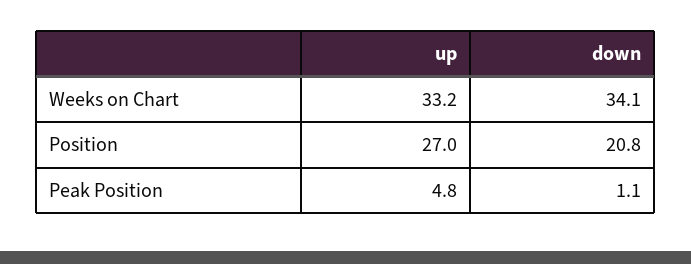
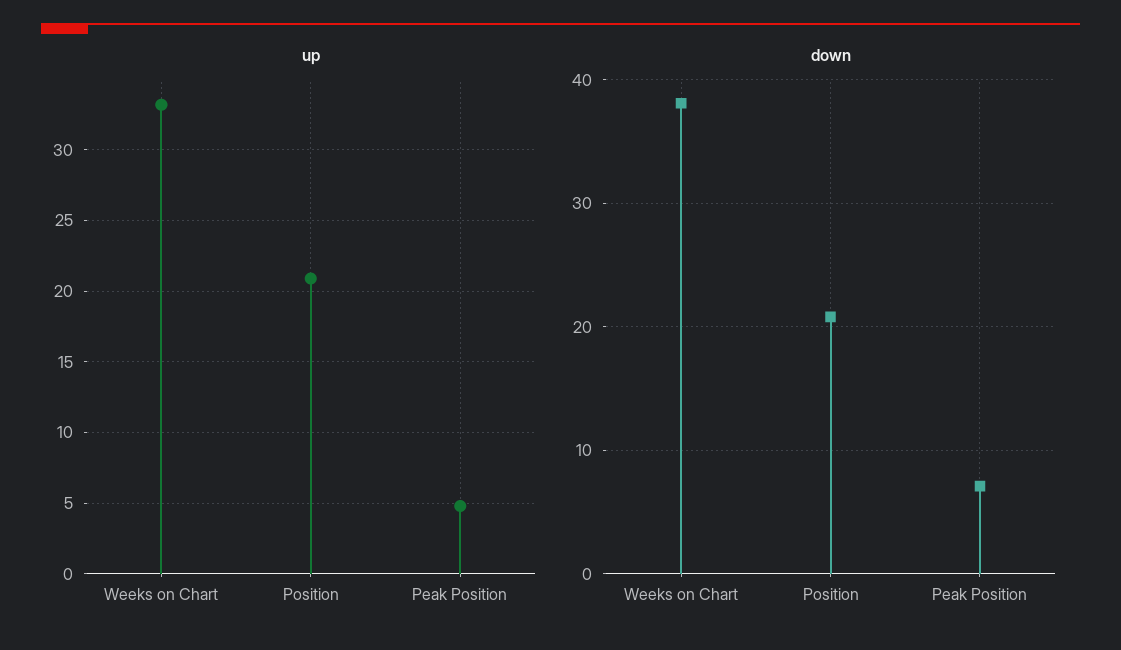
  {
    "up": {
      "Weeks on Chart": 33.2,
-     "Position": 27,
+     "Position": 21,
      "Peak Position": 4.8
    },
    "down": {
-     "Weeks on Chart": 34.1,
+     "Weeks on Chart": 38,
      "Position": 20.8,
-     "Peak Position": 1.1
+     "Peak Position": 7
    }
  }

